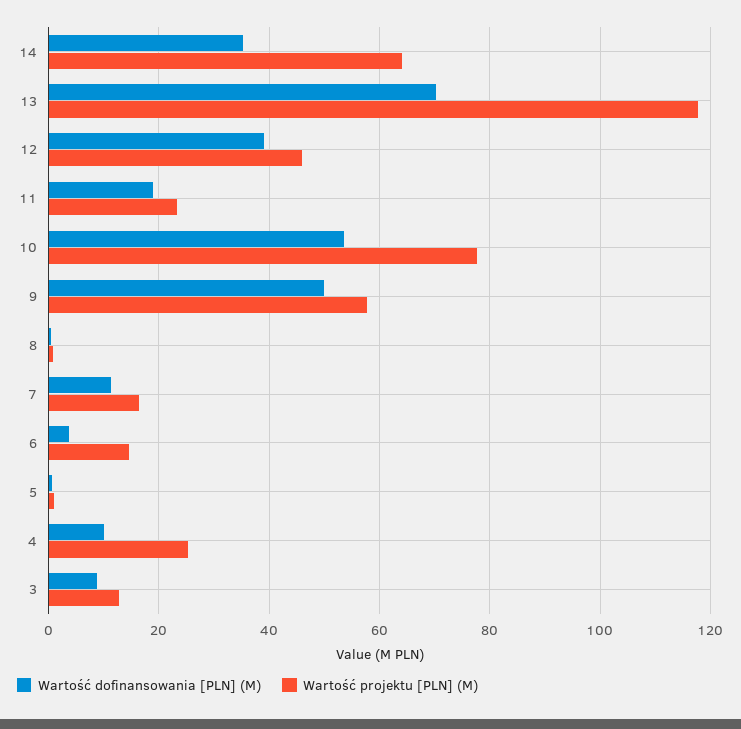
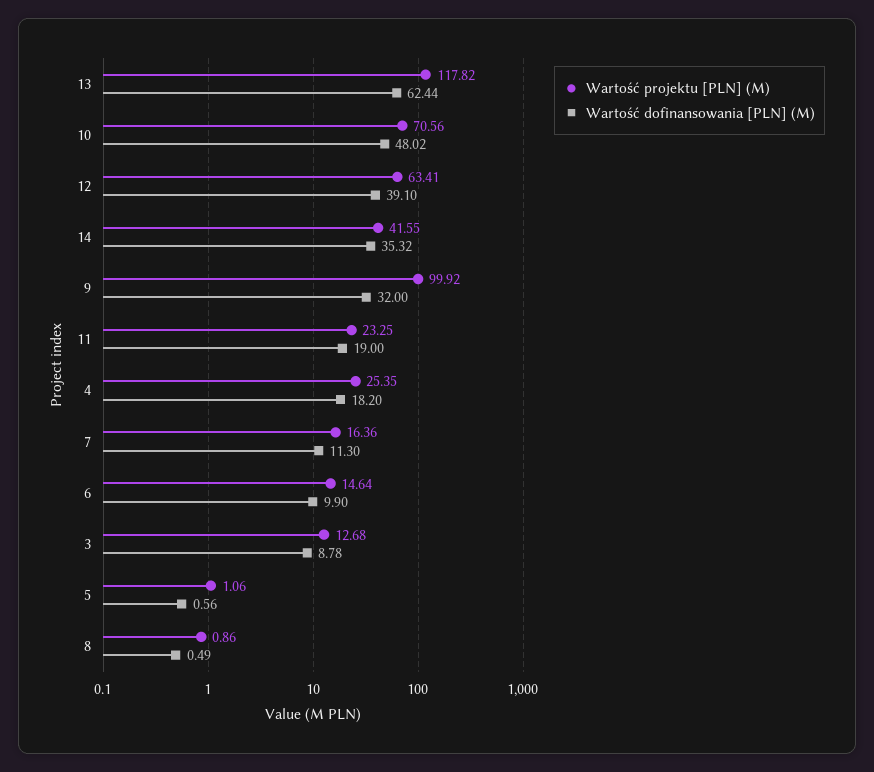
  {
    "Wartość dofinansowania [PLN] (M)": {
      "14": 35.32,
-     "13": 70,
+     "13": 62.44,
      "12": 39.1,
      "11": 19,
-     "10": 54,
+     "10": 48.02,
-     "9": 50,
+     "9": 32,
      "8": 0.49,
      "7": 11.3,
-     "6": 4,
+     "6": 9.9,
      "5": 0.56,
-     "4": 10,
+     "4": 18.2,
      "3": 8.78
    },
    "Wartość projektu [PLN] (M)": {
-     "14": 64,
+     "14": 41.55,
      "13": 117.82,
-     "12": 46,
+     "12": 63.41,
      "11": 23.25,
-     "10": 78,
+     "10": 70.56,
-     "9": 58,
+     "9": 99.92,
      "8": 0.86,
      "7": 16.36,
      "6": 14.64,
      "5": 1.06,
      "4": 25.35,
      "3": 12.68
    }
  }

